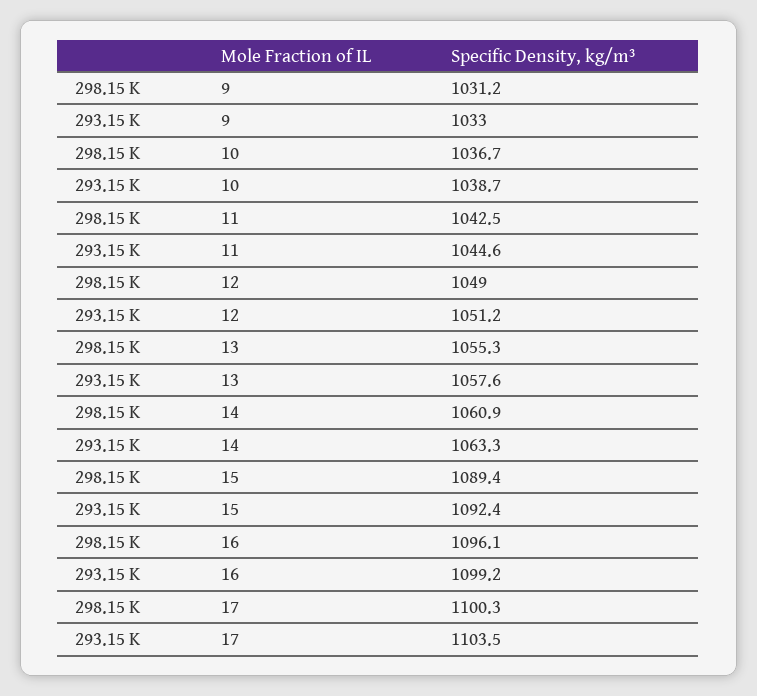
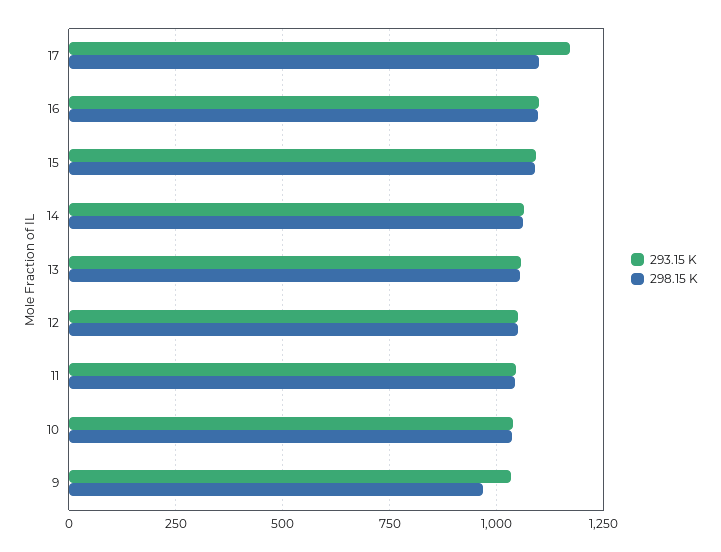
  {
    "298.15 K": {
-     "9": 1031.2,
+     "9": 975,
      "10": 1036.7,
      "11": 1042.5,
      "12": 1049,
      "13": 1055.3,
      "14": 1060.9,
      "15": 1089.4,
      "16": 1096.1,
      "17": 1100.3
    },
    "293.15 K": {
      "9": 1033,
      "10": 1038.7,
      "11": 1044.6,
      "12": 1051.2,
      "13": 1057.6,
      "14": 1063.3,
      "15": 1092.4,
      "16": 1099.2,
-     "17": 1103.5
+     "17": 1175
    }
  }

